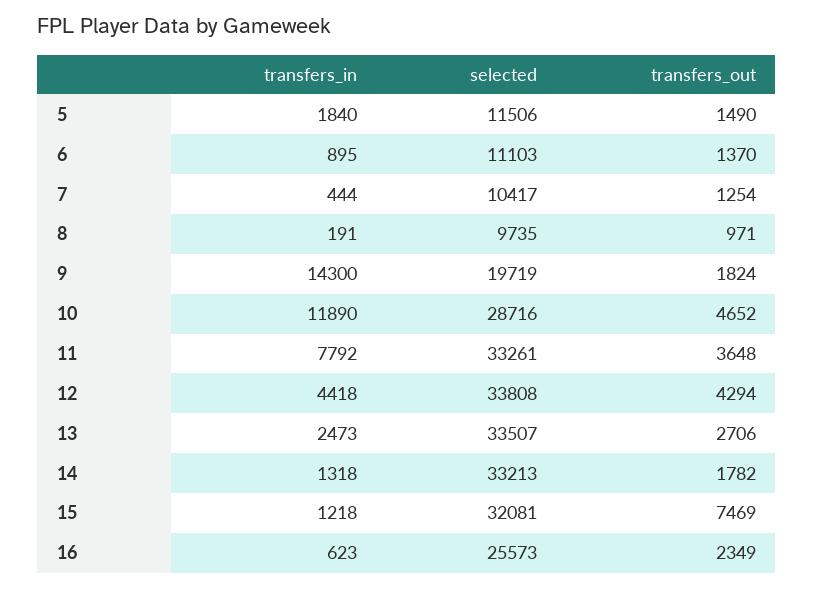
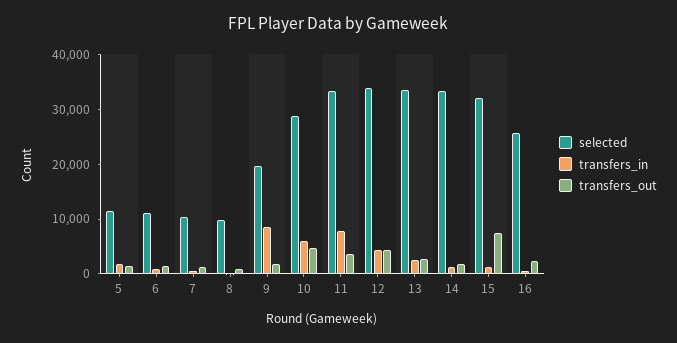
  {
    "transfers_in": {
      "5": 1840,
      "6": 895,
      "7": 444,
      "8": 191,
-     "9": 14300,
+     "9": 8000,
-     "10": 11890,
+     "10": 6000,
      "11": 7792,
      "12": 4418,
      "13": 2473,
      "14": 1318,
      "15": 1218,
      "16": 623
    },
    "selected": {
      "5": 11506,
      "6": 11103,
      "7": 10417,
      "8": 9735,
      "9": 19719,
      "10": 28716,
      "11": 33261,
      "12": 33808,
      "13": 33507,
      "14": 33213,
      "15": 32081,
      "16": 25573
    },
    "transfers_out": {
      "5": 1490,
      "6": 1370,
      "7": 1254,
      "8": 971,
      "9": 1824,
      "10": 4652,
      "11": 3648,
      "12": 4294,
      "13": 2706,
      "14": 1782,
      "15": 7469,
      "16": 2349
    }
  }

